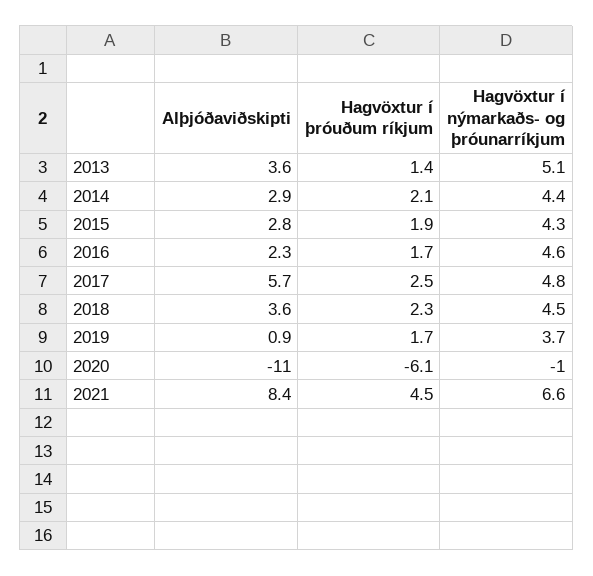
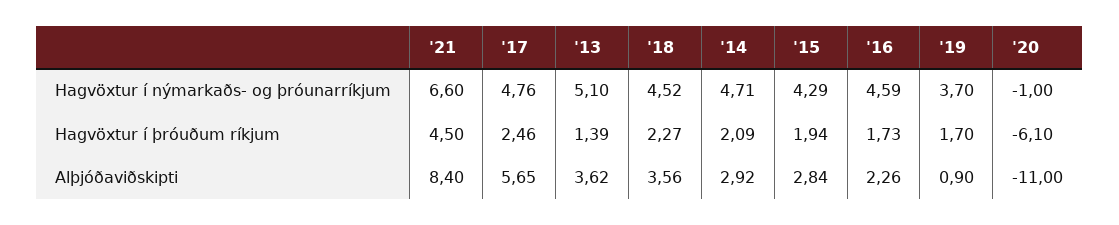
  {
    "Alþjóðaviðskipti": {
      "2013": 3.62,
      "2014": 2.92,
      "2015": 2.84,
      "2016": 2.26,
      "2017": 5.65,
      "2018": 3.56,
      "2019": 0.9,
      "2020": -11,
      "2021": 8.4
    },
    "Hagvöxtur í þróuðum ríkjum": {
      "2013": 1.39,
      "2014": 2.09,
      "2015": 1.94,
      "2016": 1.73,
      "2017": 2.46,
      "2018": 2.27,
      "2019": 1.7,
      "2020": -6.1,
      "2021": 4.5
    },
    "Hagvöxtur í nýmarkaðs- og þróunarríkjum": {
      "2013": 5.1,
-     "2014": 4.4,
+     "2014": 4.71,
      "2015": 4.29,
      "2016": 4.59,
      "2017": 4.76,
      "2018": 4.52,
      "2019": 3.7,
      "2020": -1,
      "2021": 6.6
    }
  }

